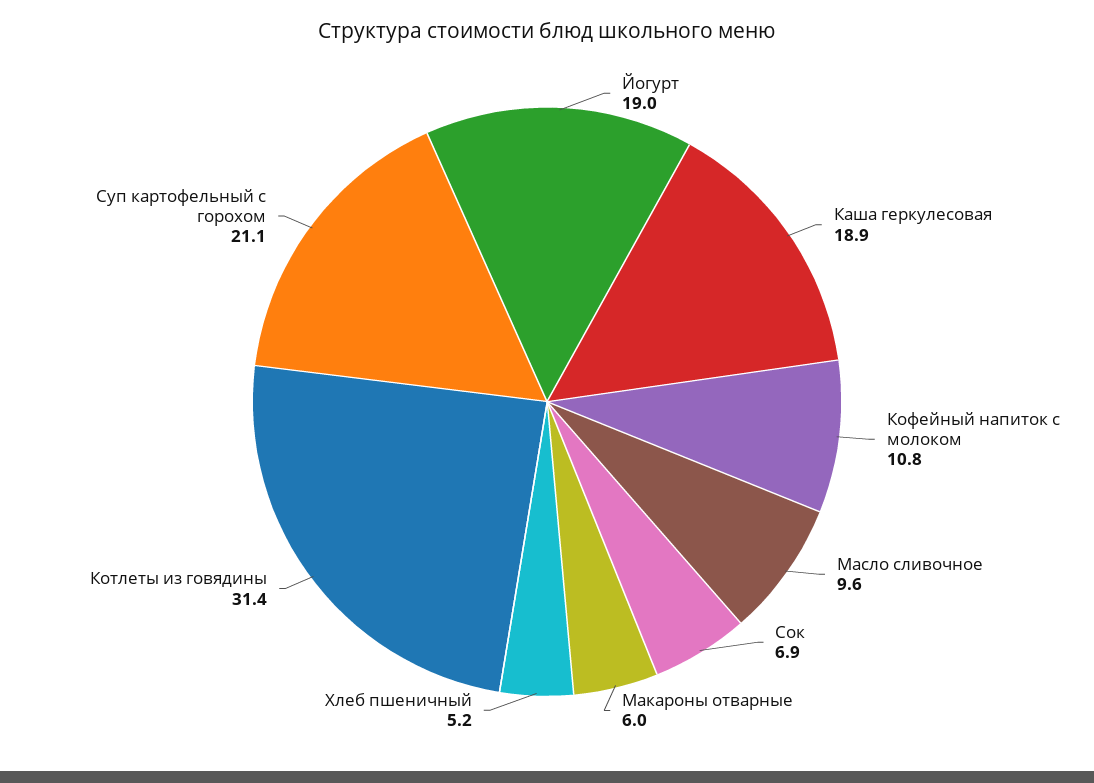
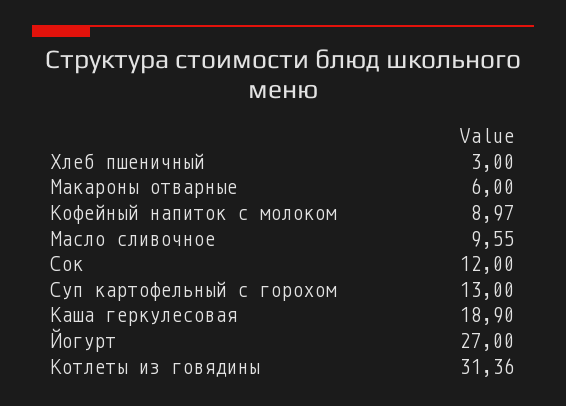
  {
-   "Йогурт": 19,
+   "Йогурт": 27,
    "Каша геркулесовая": 18.9,
-   "Кофейный напиток с молоком": 10.8,
+   "Кофейный напиток с молоком": 8.97,
    "Масло сливочное": 9.55,
-   "Сок": 6.9,
+   "Сок": 12,
    "Макароны отварные": 6,
-   "Хлеб пшеничный": 5.2,
+   "Хлеб пшеничный": 3,
    "Котлеты из говядины": 31.36,
-   "Суп картофельный с горохом": 21.1
+   "Суп картофельный с горохом": 13
  }

